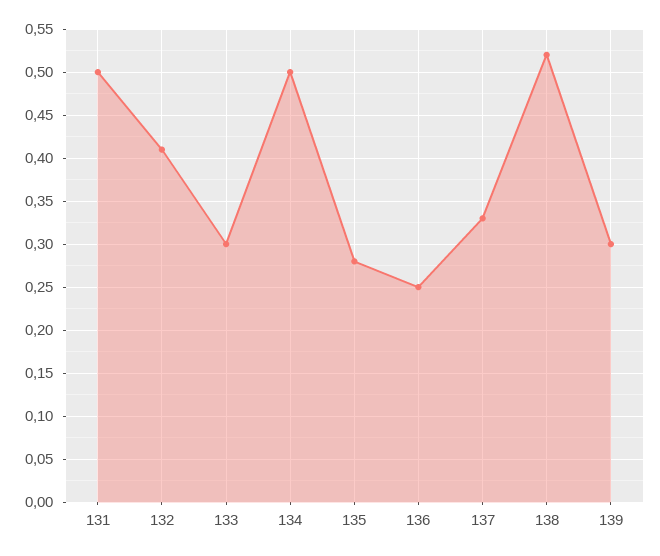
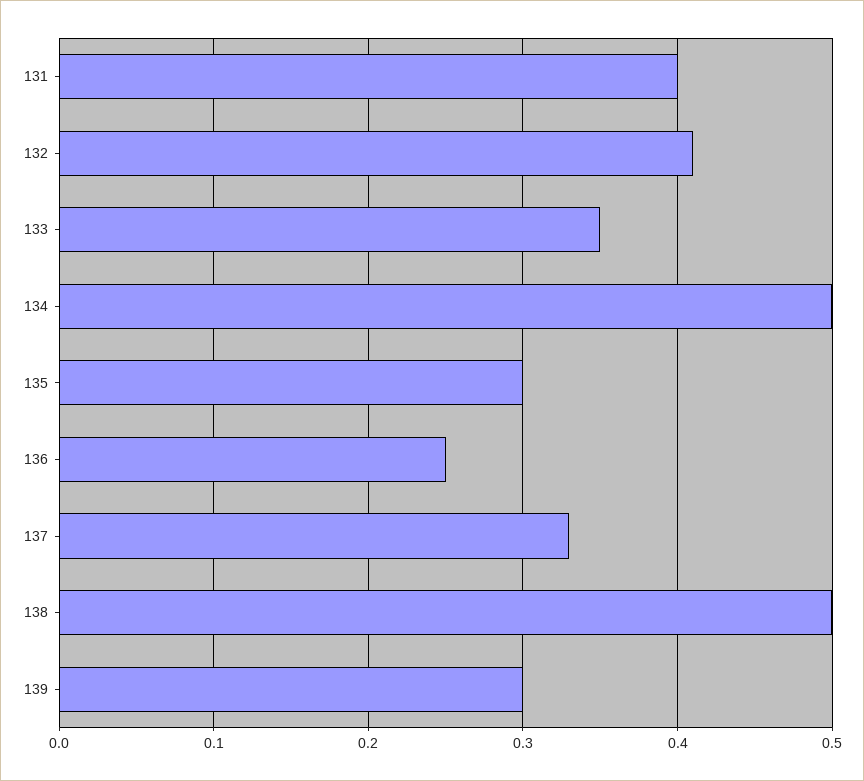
  {
-   "131": 0.5,
+   "131": 0.4,
    "132": 0.41,
-   "133": 0.3,
+   "133": 0.35,
    "134": 0.5,
-   "135": 0.28,
+   "135": 0.3,
    "136": 0.25,
    "137": 0.33,
-   "138": 0.52,
+   "138": 0.5,
    "139": 0.3
  }

